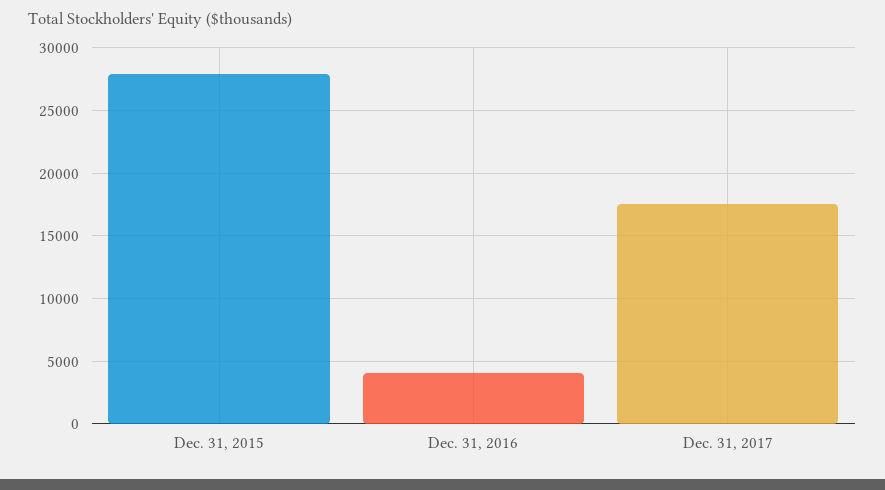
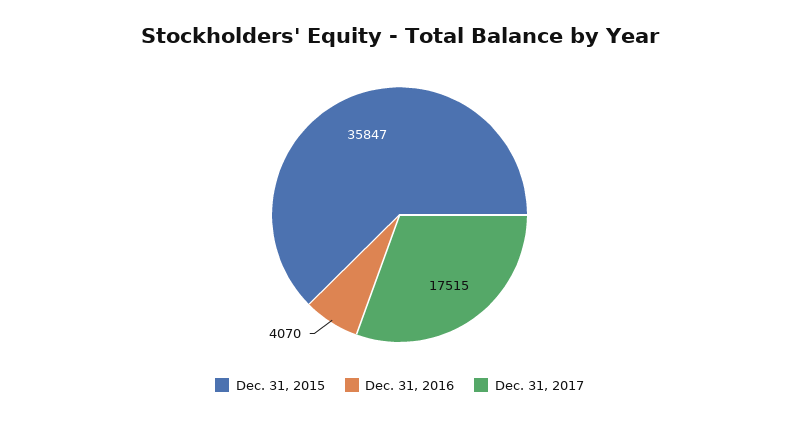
  {
-   "Dec. 31, 2015": 28000,
+   "Dec. 31, 2015": 35847,
    "Dec. 31, 2016": 4070,
    "Dec. 31, 2017": 17515
  }

